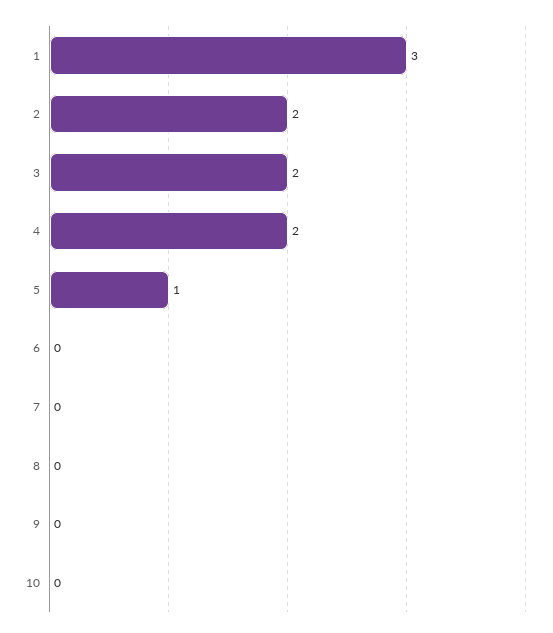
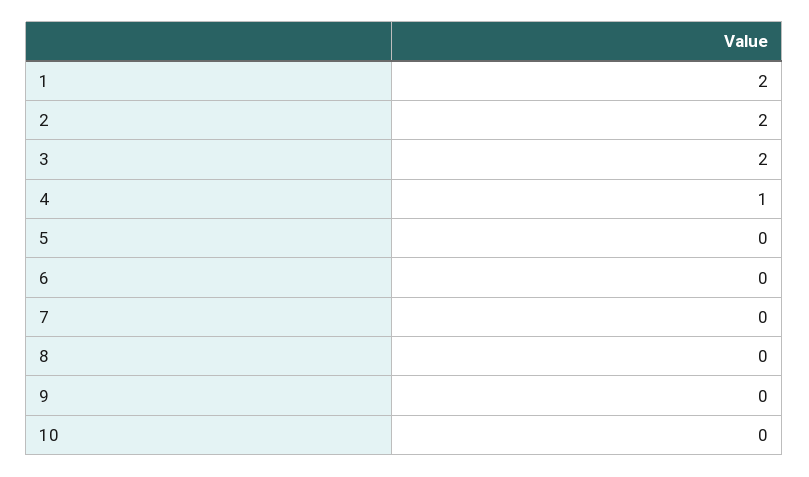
  {
-   "1": 3,
+   "1": 2,
    "2": 2,
    "3": 2,
-   "4": 2,
+   "4": 1,
-   "5": 1,
+   "5": 0,
    "6": 0,
    "7": 0,
    "8": 0,
    "9": 0,
    "10": 0
  }

